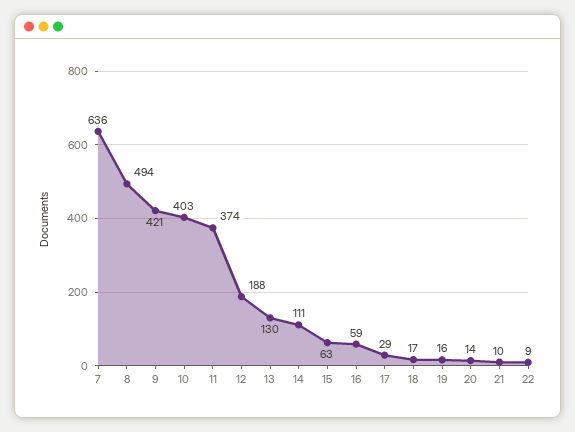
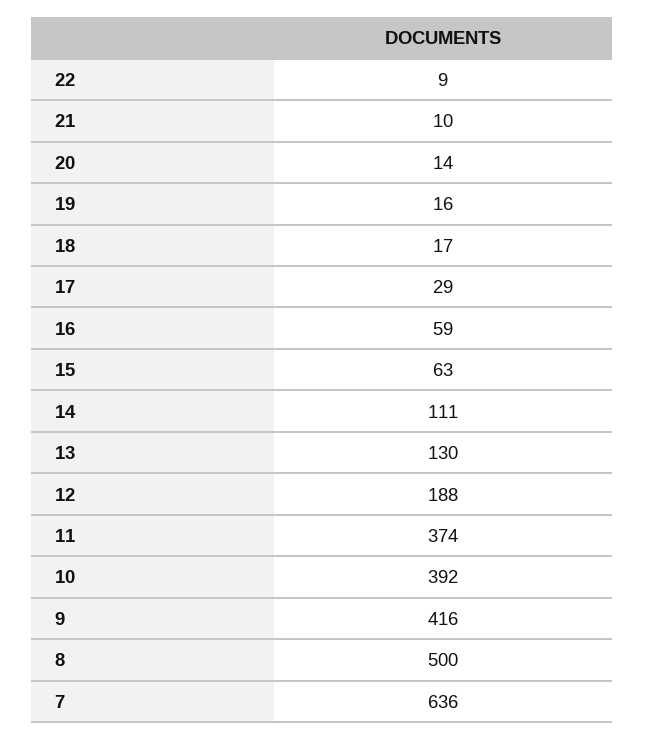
  {
    "7": 636,
-   "8": 494,
+   "8": 500,
-   "9": 421,
+   "9": 416,
-   "10": 403,
+   "10": 392,
    "11": 374,
    "12": 188,
    "13": 130,
    "14": 111,
    "15": 63,
    "16": 59,
    "17": 29,
    "18": 17,
    "19": 16,
    "20": 14,
    "21": 10,
    "22": 9
  }

